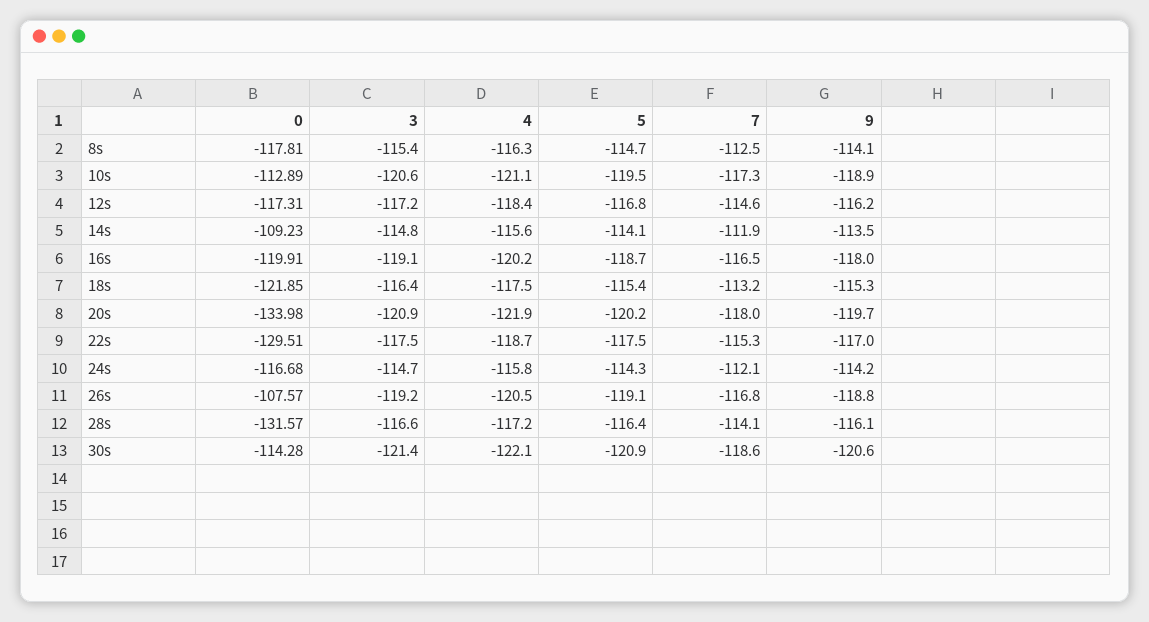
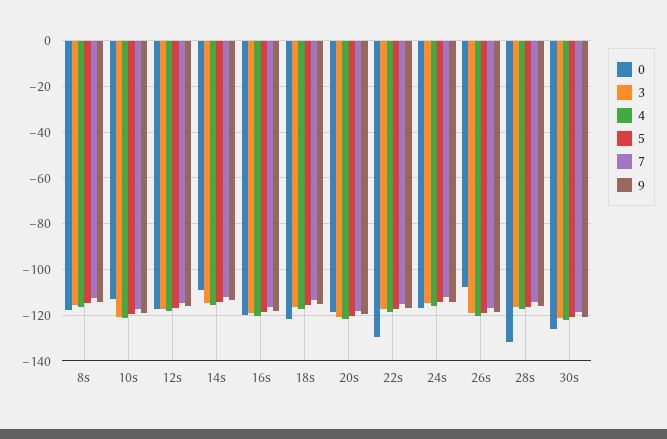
  {
    "0": {
      "8s": -117.81,
      "10s": -112.89,
      "12s": -117.31,
      "14s": -109.23,
      "16s": -119.91,
      "18s": -121.85,
-     "20s": -133.98,
+     "20s": -120,
      "22s": -129.51,
      "24s": -116.68,
      "26s": -107.57,
      "28s": -131.57,
-     "30s": -114.28
+     "30s": -125
    },
    "3": {
      "8s": -115.4,
      "10s": -120.6,
      "12s": -117.2,
      "14s": -114.8,
      "16s": -119.1,
      "18s": -116.4,
      "20s": -120.9,
      "22s": -117.5,
      "24s": -114.7,
      "26s": -119.2,
      "28s": -116.6,
      "30s": -121.4
    },
    "4": {
      "8s": -116.3,
      "10s": -121.1,
      "12s": -118.4,
      "14s": -115.6,
      "16s": -120.2,
      "18s": -117.5,
      "20s": -121.9,
      "22s": -118.7,
      "24s": -115.8,
      "26s": -120.5,
      "28s": -117.2,
      "30s": -122.1
    },
    "5": {
      "8s": -114.7,
      "10s": -119.5,
      "12s": -116.8,
      "14s": -114.1,
      "16s": -118.7,
      "18s": -115.4,
      "20s": -120.2,
      "22s": -117.5,
      "24s": -114.3,
      "26s": -119.1,
      "28s": -116.4,
      "30s": -120.9
    },
    "7": {
      "8s": -112.5,
      "10s": -117.3,
      "12s": -114.6,
      "14s": -111.9,
      "16s": -116.5,
      "18s": -113.2,
      "20s": -118,
      "22s": -115.3,
      "24s": -112.1,
      "26s": -116.8,
      "28s": -114.1,
      "30s": -118.6
    },
    "9": {
      "8s": -114.1,
      "10s": -118.9,
      "12s": -116.2,
      "14s": -113.5,
      "16s": -118,
      "18s": -115.3,
      "20s": -119.7,
      "22s": -117,
      "24s": -114.2,
      "26s": -118.8,
      "28s": -116.1,
      "30s": -120.6
    }
  }

